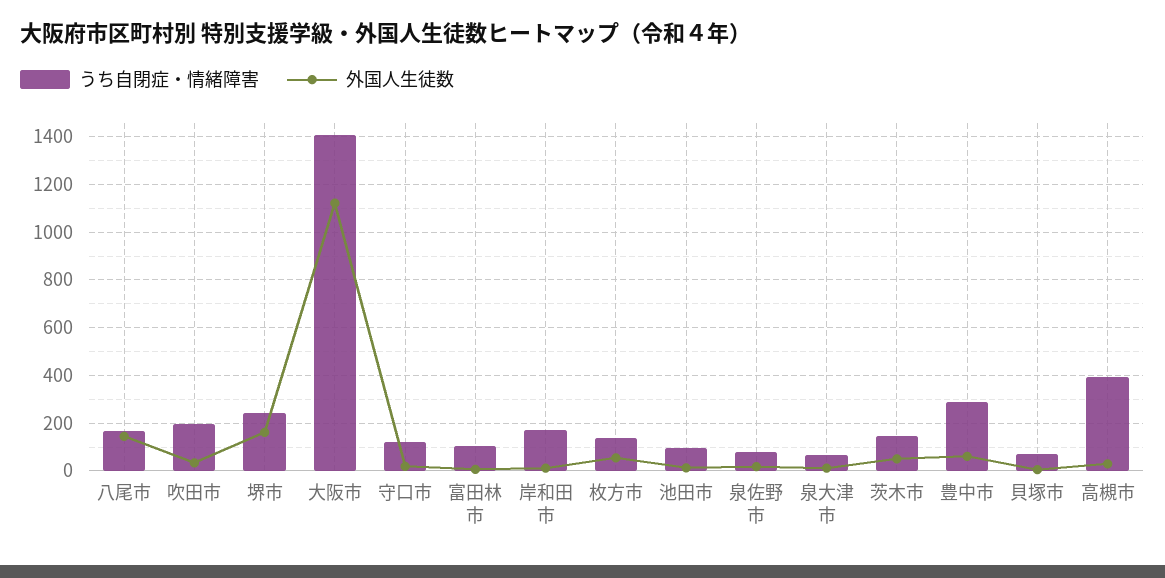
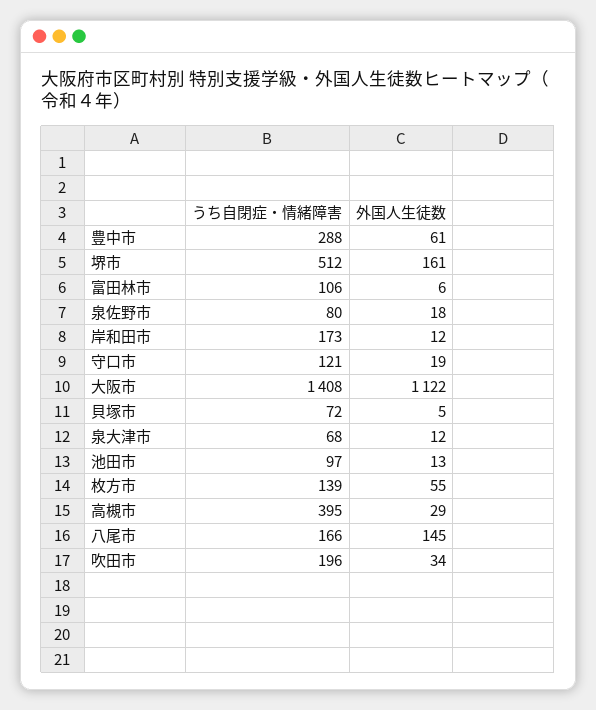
  {
    "うち自閉症・情緒障害": {
      "八尾市": 166,
      "吹田市": 196,
-     "堺市": 250,
+     "堺市": 512,
      "大阪市": 1408,
      "守口市": 121,
      "富田林市": 106,
      "岸和田市": 173,
      "枚方市": 139,
      "池田市": 97,
      "泉佐野市": 80,
      "泉大津市": 68,
-     "茨木市": 150,
      "豊中市": 288,
      "貝塚市": 72,
      "高槻市": 395
    },
    "外国人生徒数": {
      "八尾市": 145,
      "吹田市": 34,
      "堺市": 161,
      "大阪市": 1122,
      "守口市": 19,
      "富田林市": 6,
      "岸和田市": 12,
      "枚方市": 55,
      "池田市": 13,
      "泉佐野市": 18,
      "泉大津市": 12,
-     "茨木市": 50,
      "豊中市": 61,
      "貝塚市": 5,
      "高槻市": 29
    }
  }

